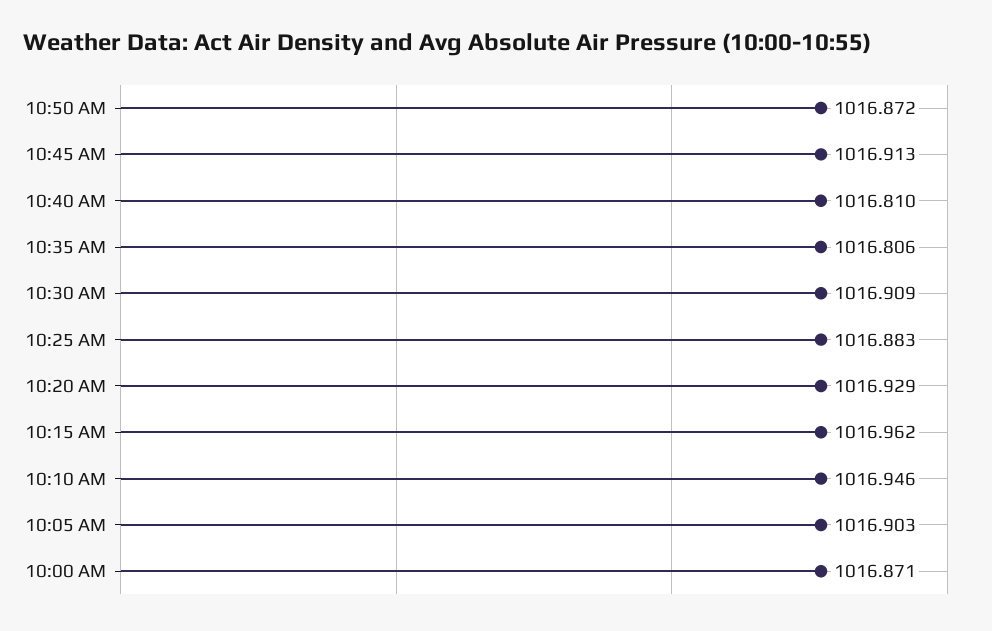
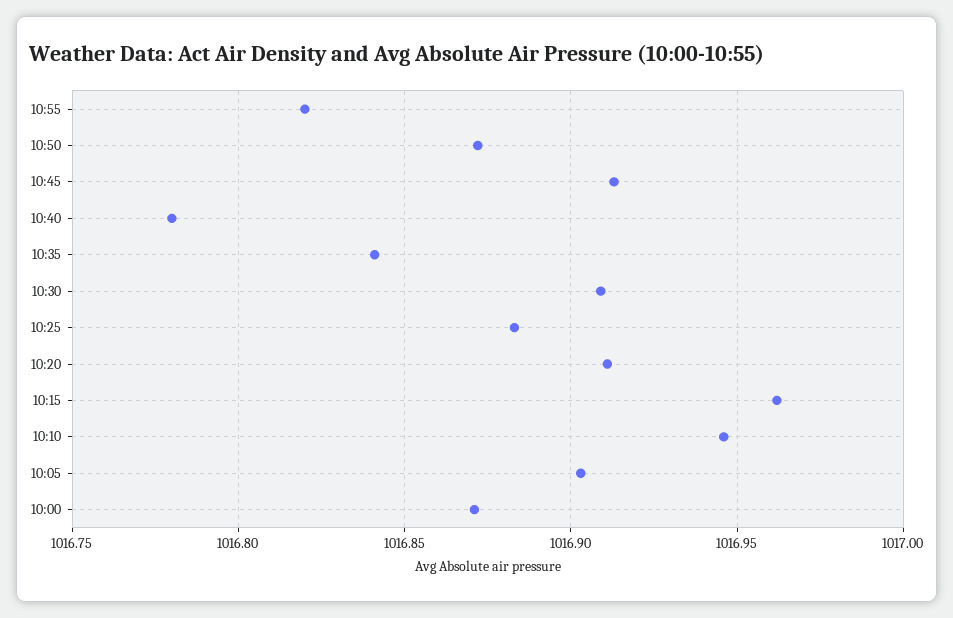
  {
    "10:50 AM": 1016.872,
    "10:45 AM": 1016.913,
-   "10:40 AM": 1016.81,
+   "10:40 AM": 1016.78,
-   "10:35 AM": 1016.806,
+   "10:35 AM": 1016.84,
    "10:30 AM": 1016.909,
    "10:25 AM": 1016.883,
-   "10:20 AM": 1016.929,
+   "10:20 AM": 1016.91,
    "10:15 AM": 1016.962,
    "10:10 AM": 1016.946,
    "10:05 AM": 1016.903,
-   "10:00 AM": 1016.871
+   "10:00 AM": 1016.871,
+   "10:55": 1016.82
  }

